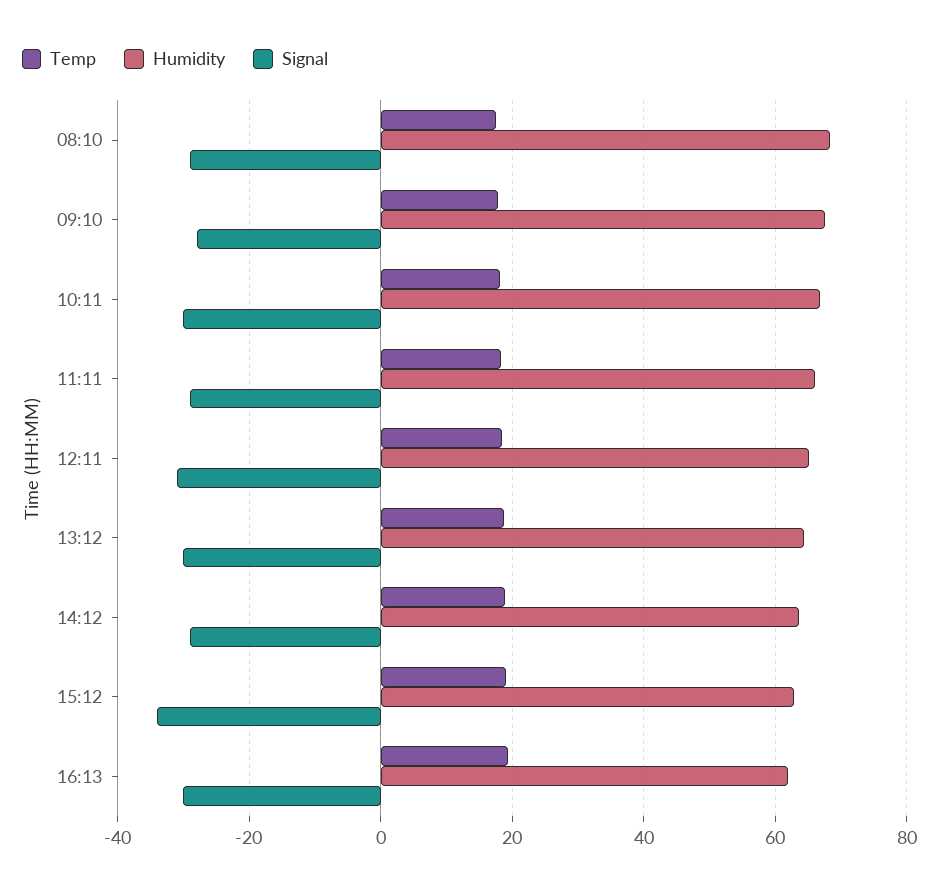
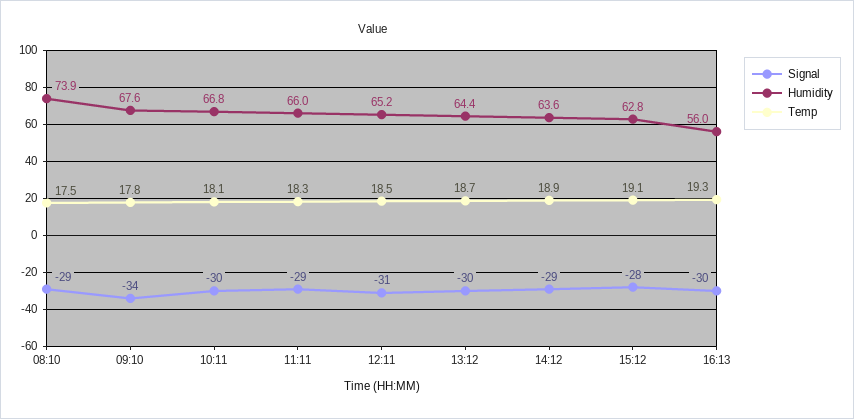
  {
    "Temp": {
      "08:10": 17.5,
      "09:10": 17.8,
      "10:11": 18.1,
      "11:11": 18.3,
      "12:11": 18.5,
      "13:12": 18.7,
      "14:12": 18.9,
      "15:12": 19.1,
      "16:13": 19.3
    },
    "Humidity": {
-     "08:10": 68,
+     "08:10": 73.9,
      "09:10": 67.6,
      "10:11": 66.8,
      "11:11": 66,
      "12:11": 65.2,
      "13:12": 64.4,
      "14:12": 63.6,
      "15:12": 62.8,
-     "16:13": 62
+     "16:13": 56
    },
    "Signal": {
      "08:10": -29,
-     "09:10": -28,
+     "09:10": -34,
      "10:11": -30,
      "11:11": -29,
      "12:11": -31,
      "13:12": -30,
      "14:12": -29,
-     "15:12": -34,
+     "15:12": -28,
      "16:13": -30
    }
  }

